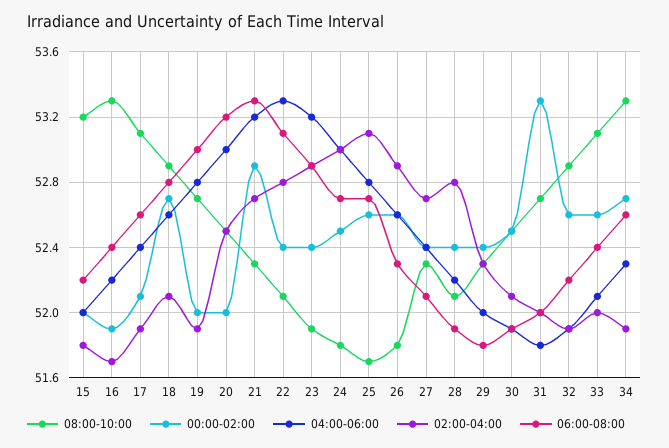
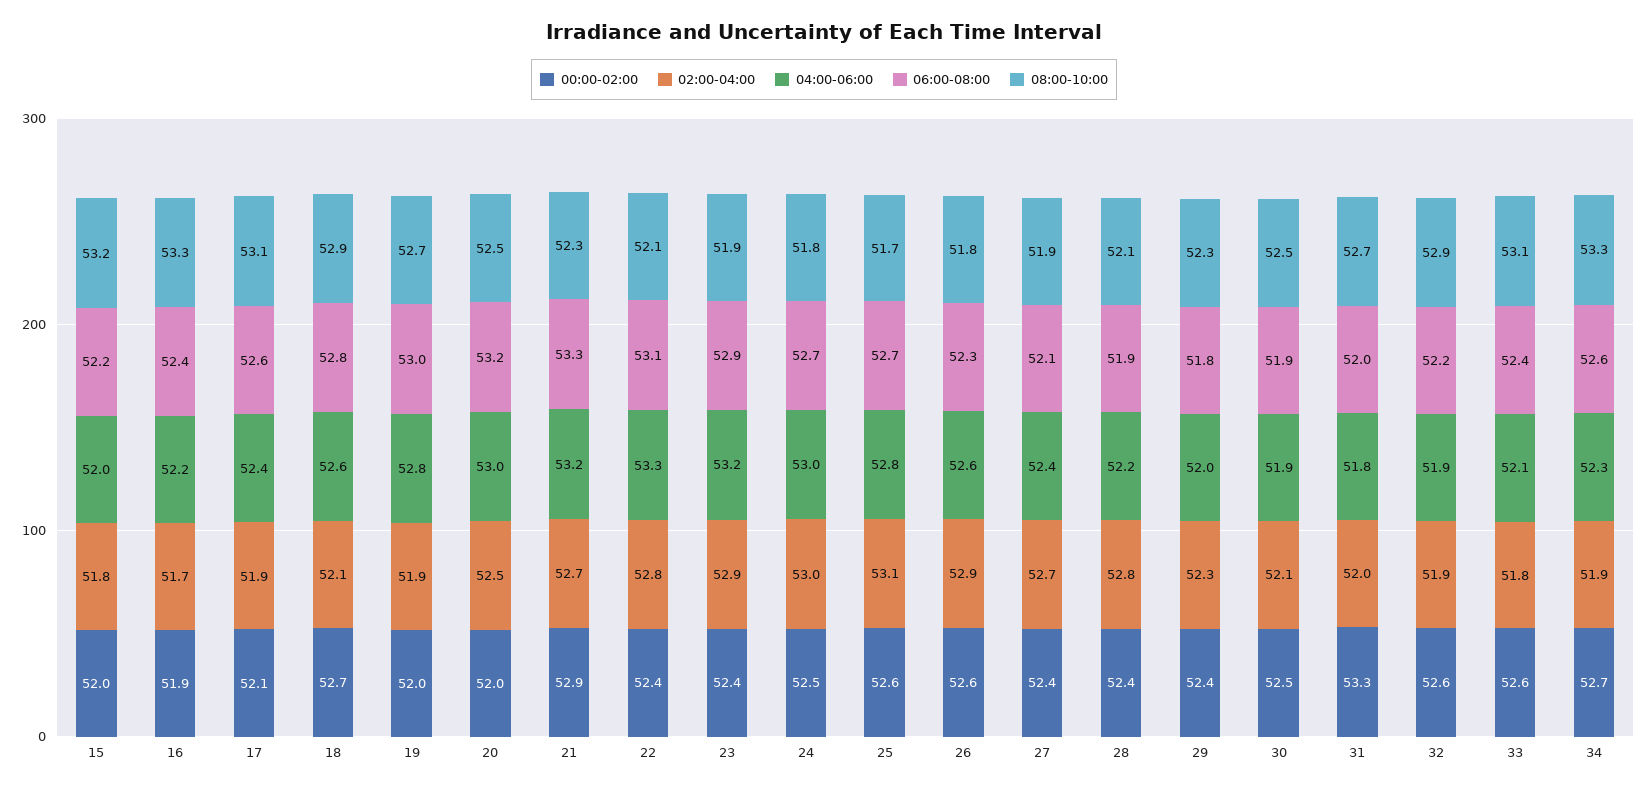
  {
    "08:00-10:00": {
      "15": 53.2,
      "16": 53.3,
      "17": 53.1,
      "18": 52.9,
      "19": 52.7,
      "20": 52.5,
      "21": 52.3,
      "22": 52.1,
      "23": 51.9,
      "24": 51.8,
      "25": 51.7,
      "26": 51.8,
-     "27": 52.3,
+     "27": 51.9,
      "28": 52.1,
      "29": 52.3,
      "30": 52.5,
      "31": 52.7,
      "32": 52.9,
      "33": 53.1,
      "34": 53.3
    },
    "00:00-02:00": {
      "15": 52,
      "16": 51.9,
      "17": 52.1,
      "18": 52.7,
      "19": 52,
      "20": 52,
      "21": 52.9,
      "22": 52.4,
      "23": 52.4,
      "24": 52.5,
      "25": 52.6,
      "26": 52.6,
      "27": 52.4,
      "28": 52.4,
      "29": 52.4,
      "30": 52.5,
      "31": 53.3,
      "32": 52.6,
      "33": 52.6,
      "34": 52.7
    },
    "04:00-06:00": {
      "15": 52,
      "16": 52.2,
      "17": 52.4,
      "18": 52.6,
      "19": 52.8,
      "20": 53,
      "21": 53.2,
      "22": 53.3,
      "23": 53.2,
      "24": 53,
      "25": 52.8,
      "26": 52.6,
      "27": 52.4,
      "28": 52.2,
      "29": 52,
      "30": 51.9,
      "31": 51.8,
      "32": 51.9,
      "33": 52.1,
      "34": 52.3
    },
    "02:00-04:00": {
      "15": 51.8,
      "16": 51.7,
      "17": 51.9,
      "18": 52.1,
      "19": 51.9,
      "20": 52.5,
      "21": 52.7,
      "22": 52.8,
      "23": 52.9,
      "24": 53,
      "25": 53.1,
      "26": 52.9,
      "27": 52.7,
      "28": 52.8,
      "29": 52.3,
      "30": 52.1,
      "31": 52,
      "32": 51.9,
-     "33": 52,
+     "33": 51.8,
      "34": 51.9
    },
    "06:00-08:00": {
      "15": 52.2,
      "16": 52.4,
      "17": 52.6,
      "18": 52.8,
      "19": 53,
      "20": 53.2,
      "21": 53.3,
      "22": 53.1,
      "23": 52.9,
      "24": 52.7,
      "25": 52.7,
      "26": 52.3,
      "27": 52.1,
      "28": 51.9,
      "29": 51.8,
      "30": 51.9,
      "31": 52,
      "32": 52.2,
      "33": 52.4,
      "34": 52.6
    }
  }

